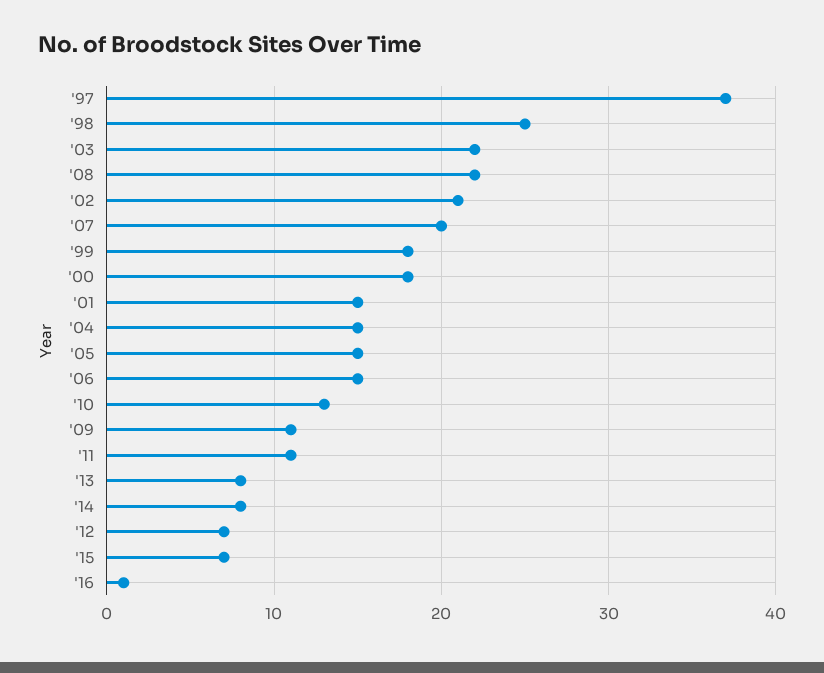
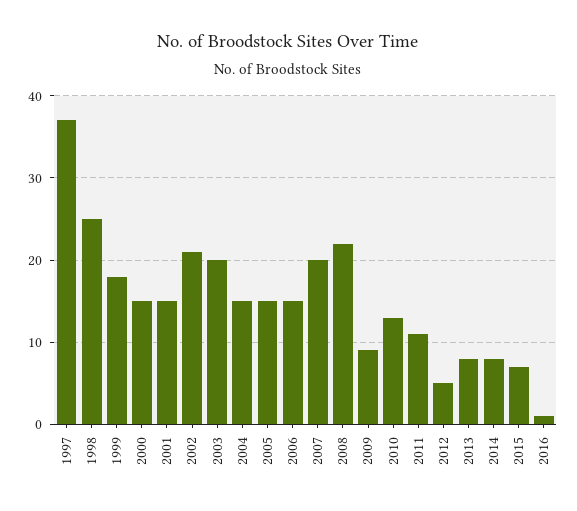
  {
    "'97": 37,
    "'98": 25,
-   "'03": 22,
+   "'03": 20,
    "'08": 22,
    "'02": 21,
    "'07": 20,
    "'99": 18,
-   "'00": 18,
+   "'00": 15,
    "'01": 15,
    "'04": 15,
    "'05": 15,
    "'06": 15,
    "'10": 13,
-   "'09": 11,
+   "'09": 9,
    "'11": 11,
    "'13": 8,
    "'14": 8,
-   "'12": 7,
+   "'12": 5,
    "'15": 7,
    "'16": 1
  }

